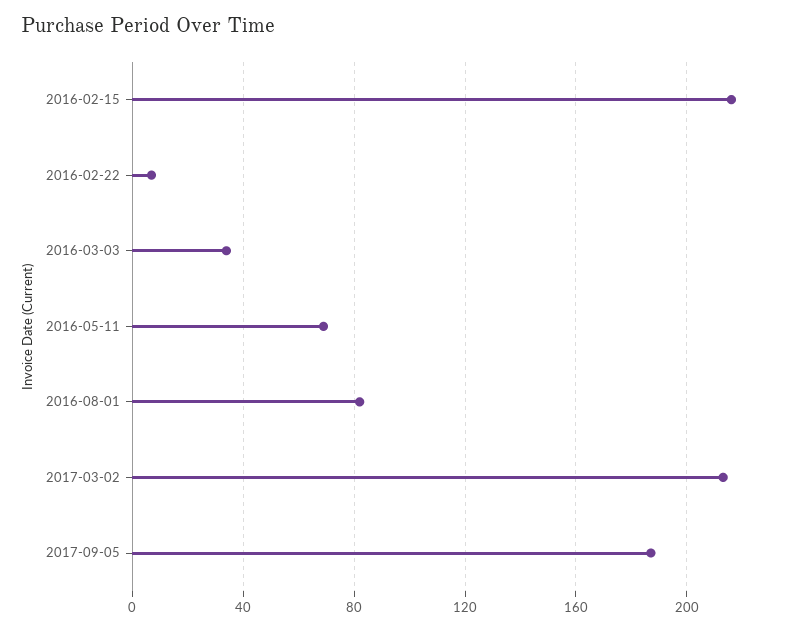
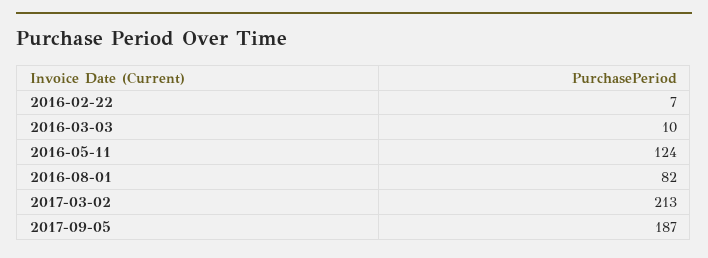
  {
-   "2016-02-15": 215,
    "2016-02-22": 7,
-   "2016-03-03": 35,
+   "2016-03-03": 10,
-   "2016-05-11": 70,
+   "2016-05-11": 124,
    "2016-08-01": 82,
    "2017-03-02": 213,
    "2017-09-05": 187
  }

